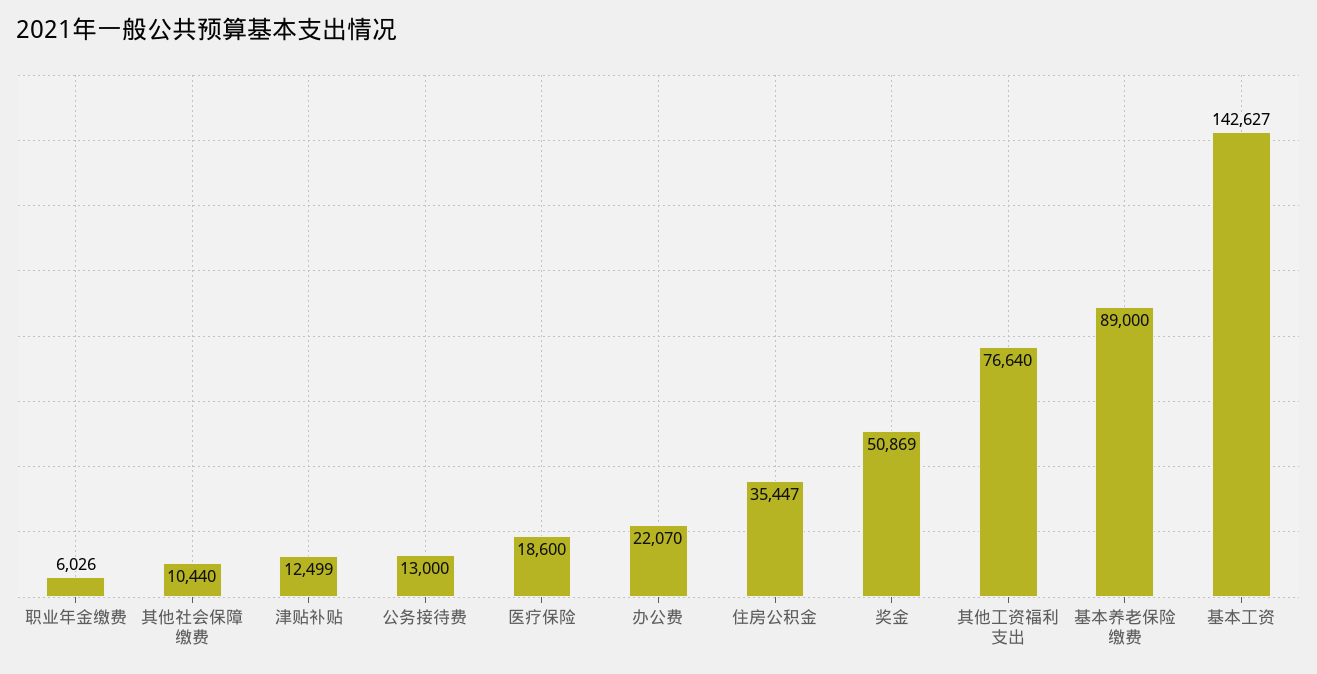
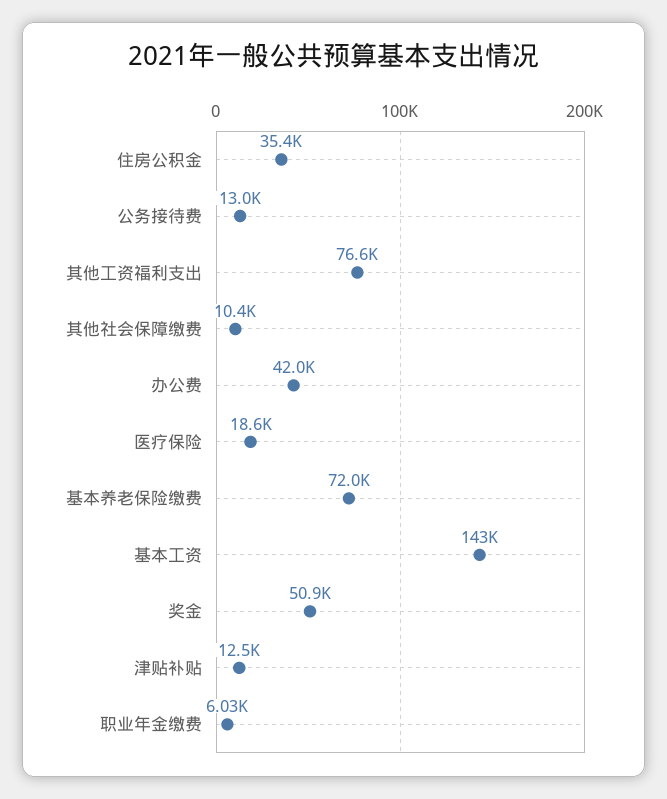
  {
    "职业年金缴费": 6026,
    "其他社会保障缴费": 10440,
    "津贴补贴": 12499,
    "公务接待费": 13000,
    "医疗保险": 18600,
-   "办公费": 22070,
+   "办公费": 42000,
    "住房公积金": 35447,
    "奖金": 50869,
    "其他工资福利支出": 76640,
-   "基本养老保险缴费": 89000,
+   "基本养老保险缴费": 72000,
    "基本工资": 142627
  }

